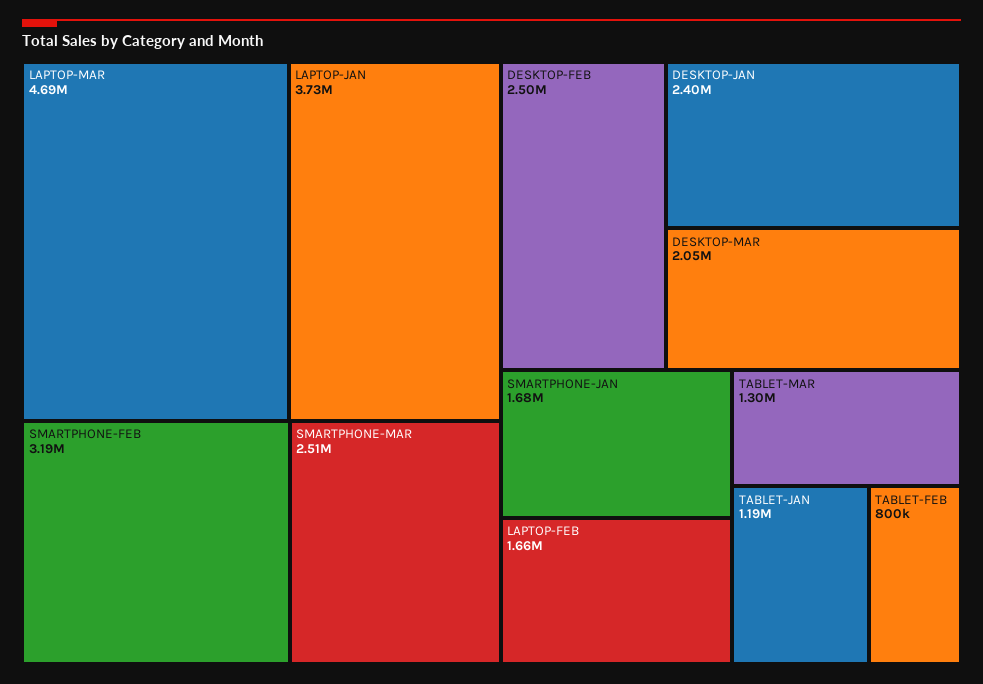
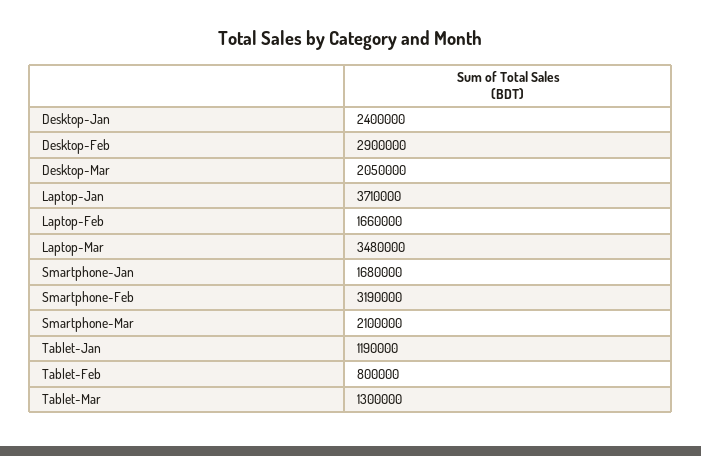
  {
-   "LAPTOP-MAR": 4690000,
+   "LAPTOP-MAR": 3480000,
-   "LAPTOP-JAN": 3730000,
+   "LAPTOP-JAN": 3710000,
    "SMARTPHONE-FEB": 3190000,
-   "SMARTPHONE-MAR": 2510000,
+   "SMARTPHONE-MAR": 2100000,
-   "DESKTOP-FEB": 2500000,
+   "DESKTOP-FEB": 2900000,
    "DESKTOP-JAN": 2400000,
    "DESKTOP-MAR": 2050000,
    "SMARTPHONE-JAN": 1680000,
    "LAPTOP-FEB": 1660000,
    "TABLET-MAR": 1300000,
    "TABLET-JAN": 1190000,
    "TABLET-FEB": 800000
  }

